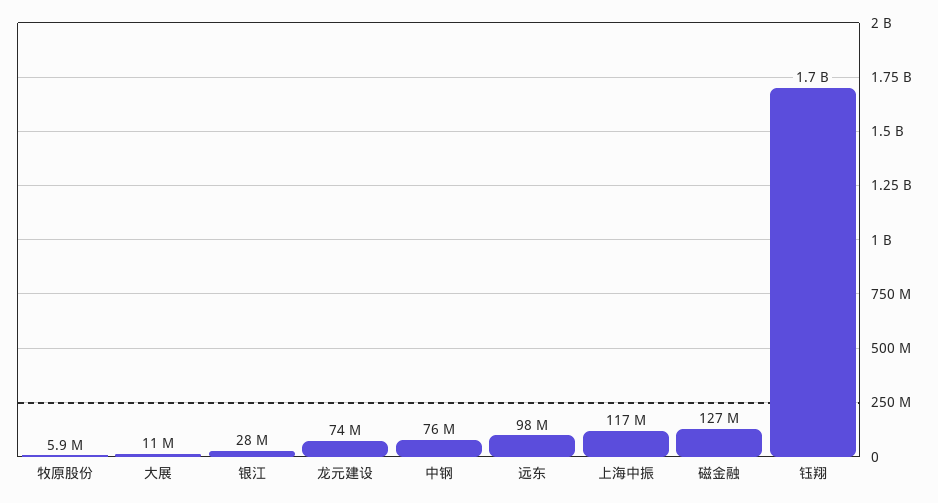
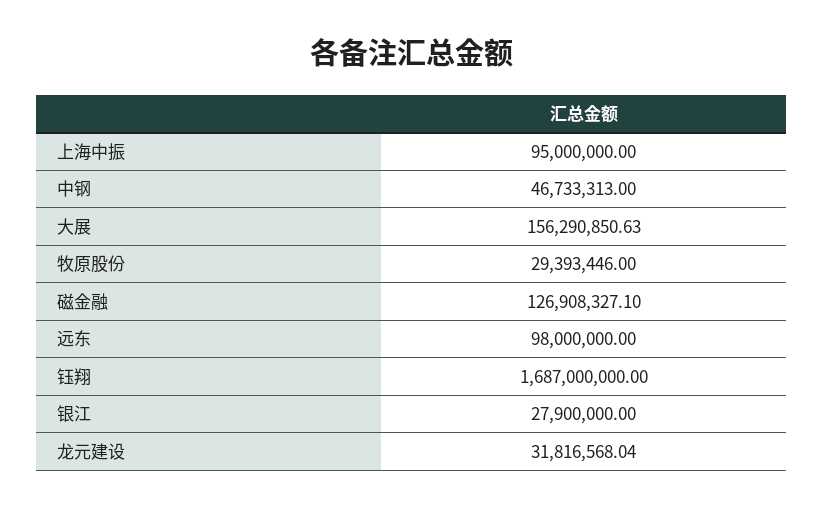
  {
-   "牧原股份": 5900000,
+   "牧原股份": 29393446,
-   "大展": 11000000,
+   "大展": 156290850.63,
    "银江": 27900000,
-   "龙元建设": 74000000,
+   "龙元建设": 31816568.04,
-   "中钢": 76000000,
+   "中钢": 46733313,
    "远东": 98000000,
-   "上海中振": 117000000,
+   "上海中振": 95000000,
    "磁金融": 126908327.1,
    "钰翔": 1687000000
  }

